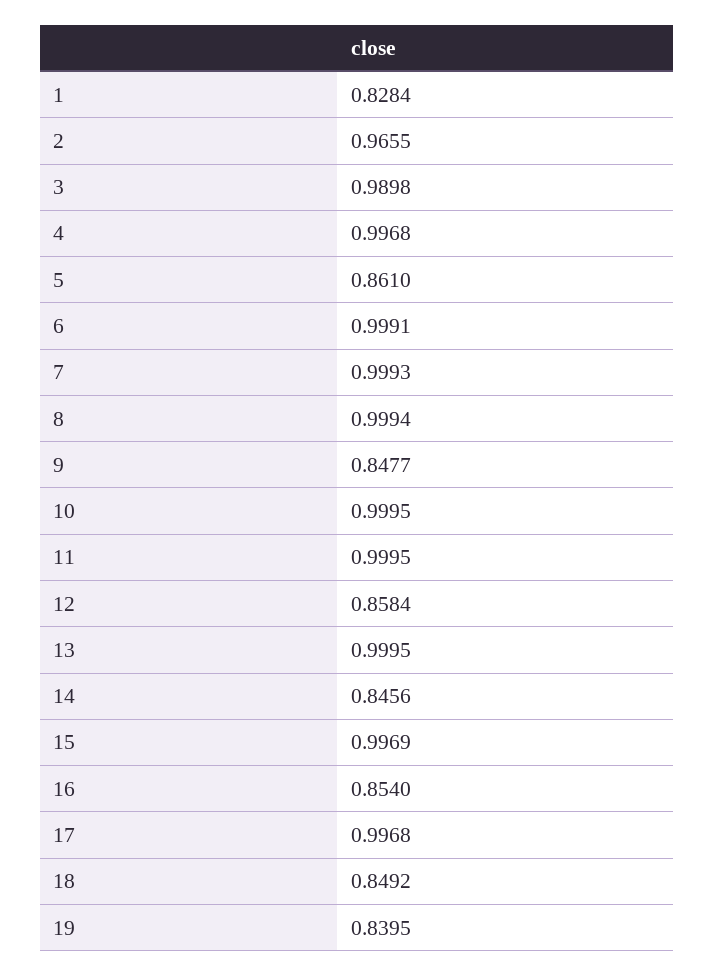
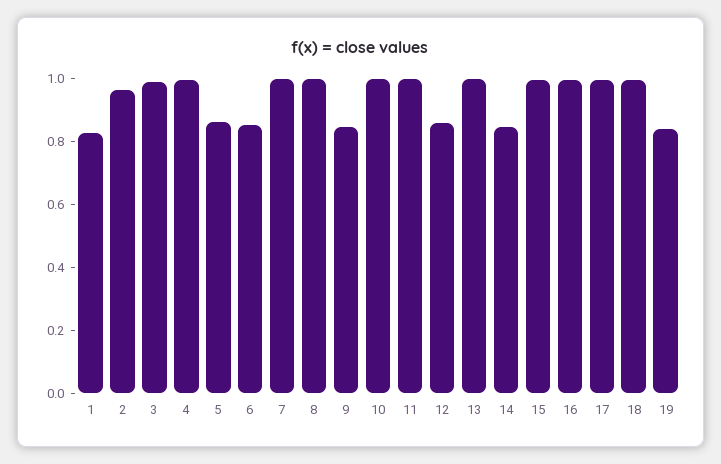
  {
    "1": 0.8284,
    "2": 0.9655,
    "3": 0.9898,
    "4": 0.9968,
    "5": 0.861,
-   "6": 0.9991,
+   "6": 0.85,
    "7": 0.9993,
    "8": 0.9994,
    "9": 0.8477,
    "10": 0.9995,
    "11": 0.9995,
    "12": 0.8584,
    "13": 0.9995,
    "14": 0.8456,
    "15": 0.9969,
-   "16": 0.854,
+   "16": 1,
    "17": 0.9968,
-   "18": 0.8492,
+   "18": 1,
    "19": 0.8395
  }

